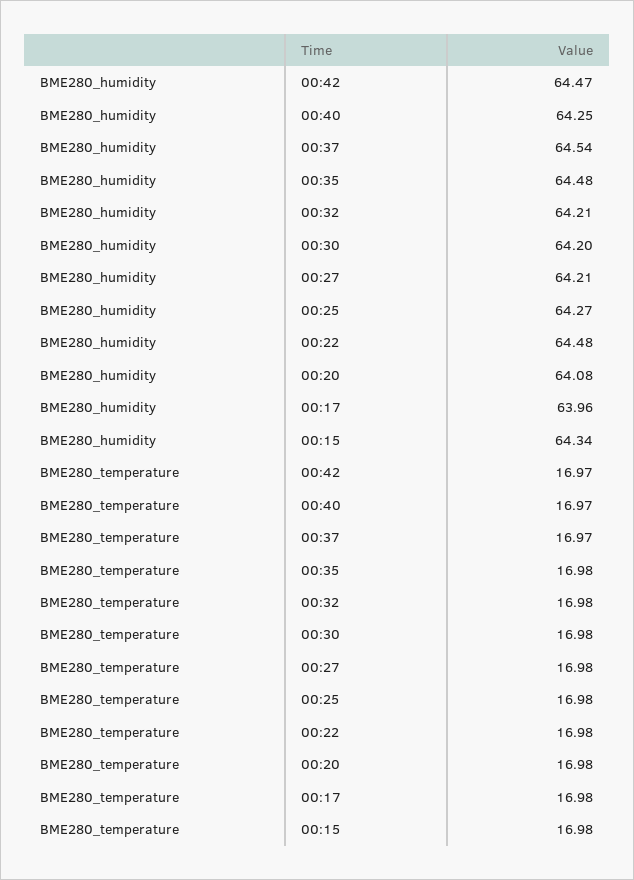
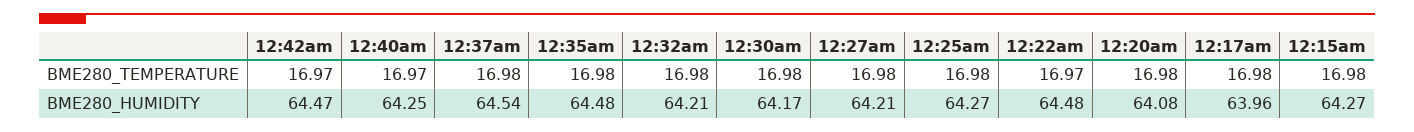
  {
    "BME280_humidity": {
      "00:42": 64.47,
      "00:40": 64.25,
      "00:37": 64.54,
      "00:35": 64.48,
      "00:32": 64.21,
-     "00:30": 64.2,
+     "00:30": 64.17,
      "00:27": 64.21,
      "00:25": 64.27,
      "00:22": 64.48,
      "00:20": 64.08,
      "00:17": 63.96,
-     "00:15": 64.34
+     "00:15": 64.27
    },
    "BME280_temperature": {
      "00:42": 16.97,
      "00:40": 16.97,
-     "00:37": 16.97,
+     "00:37": 16.98,
      "00:35": 16.98,
      "00:32": 16.98,
      "00:30": 16.98,
      "00:27": 16.98,
      "00:25": 16.98,
-     "00:22": 16.98,
+     "00:22": 16.97,
      "00:20": 16.98,
      "00:17": 16.98,
      "00:15": 16.98
    }
  }

